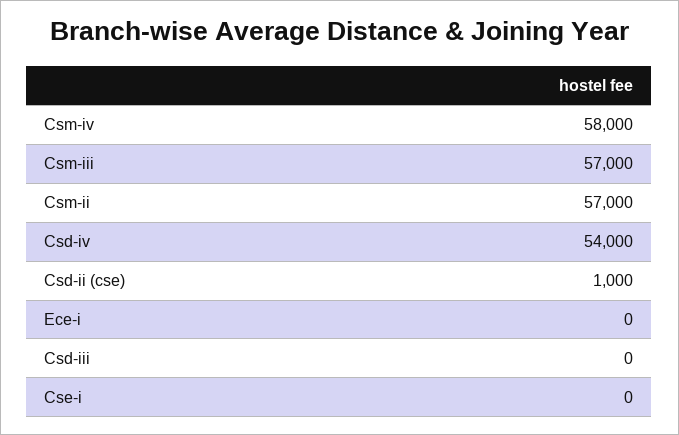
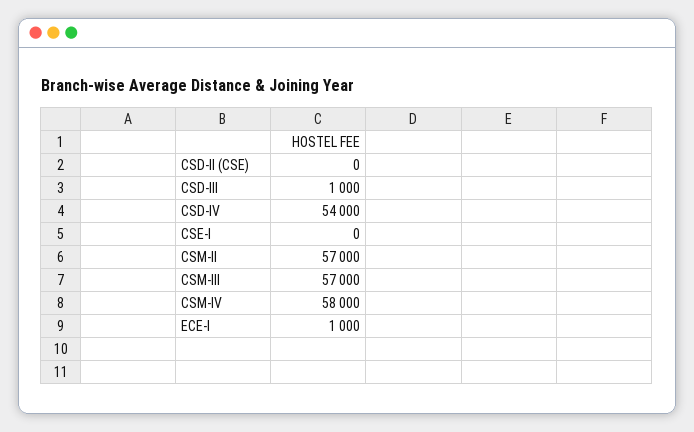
  {
    "Csm-iv": 58000,
    "Csm-iii": 57000,
    "Csm-ii": 57000,
    "Csd-iv": 54000,
-   "Csd-ii (cse)": 1000,
+   "Csd-ii (cse)": 0,
-   "Ece-i": 0,
+   "Ece-i": 1000,
-   "Csd-iii": 0,
+   "Csd-iii": 1000,
    "Cse-i": 0
  }

